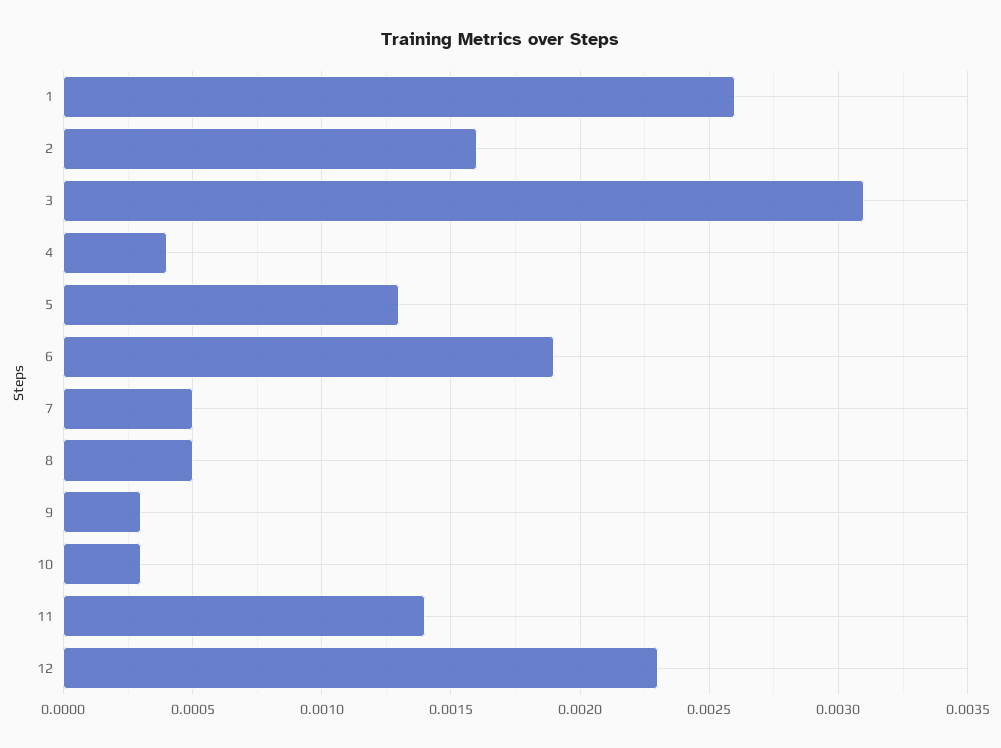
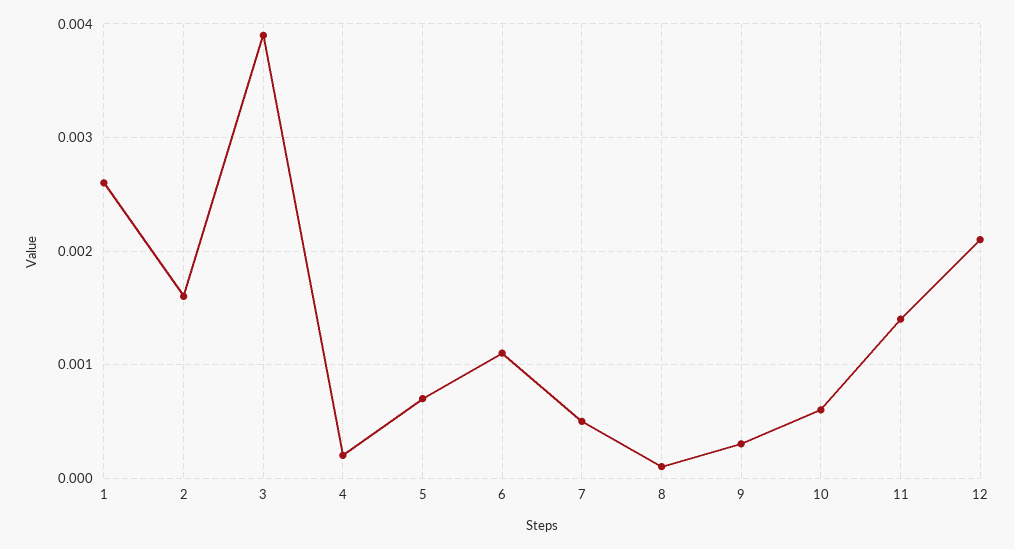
  {
    "1": 0.0026,
    "2": 0.0016,
-   "3": 0.0031,
+   "3": 0.0039,
-   "4": 0.0004,
+   "4": 0.0002,
-   "5": 0.0013,
+   "5": 0.0007,
-   "6": 0.0019,
+   "6": 0.0011,
    "7": 0.0005,
-   "8": 0.0005,
+   "8": 0.0001,
    "9": 0.0003,
-   "10": 0.0003,
+   "10": 0.0006,
    "11": 0.0014,
-   "12": 0.0023
+   "12": 0.0021
  }

